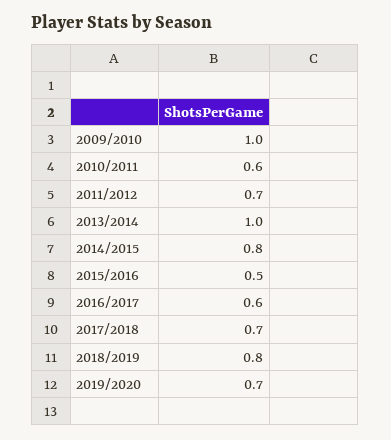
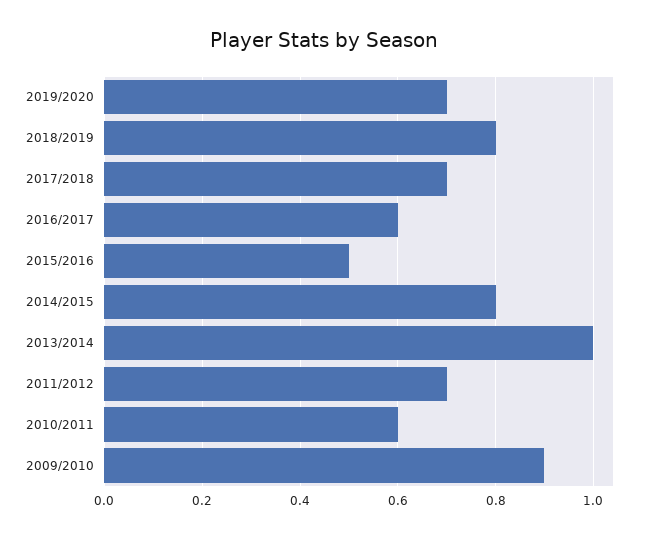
  {
-   "2009/2010": 1,
+   "2009/2010": 0.9,
    "2010/2011": 0.6,
    "2011/2012": 0.7,
    "2013/2014": 1,
    "2014/2015": 0.8,
    "2015/2016": 0.5,
    "2016/2017": 0.6,
    "2017/2018": 0.7,
    "2018/2019": 0.8,
    "2019/2020": 0.7
  }

